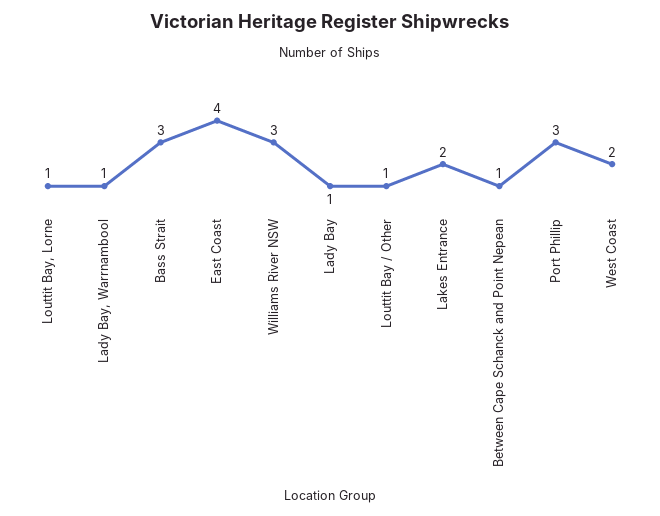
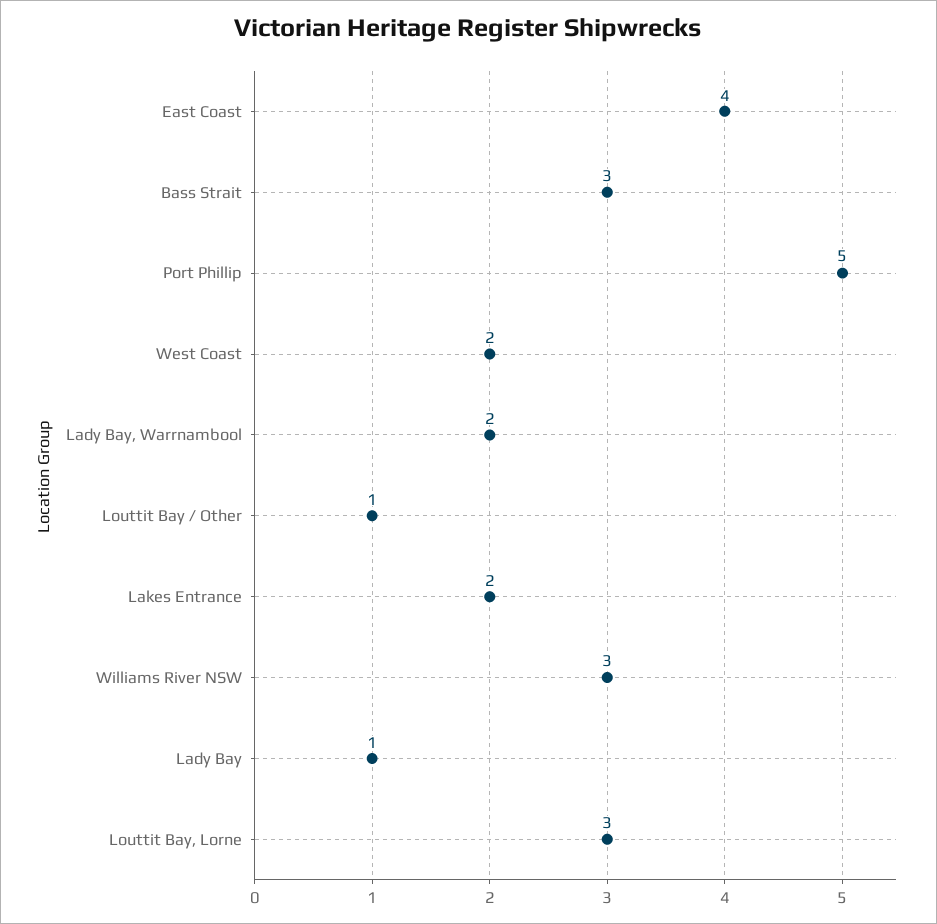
  {
-   "Louttit Bay, Lorne": 1,
+   "Louttit Bay, Lorne": 3,
-   "Lady Bay, Warrnambool": 1,
+   "Lady Bay, Warrnambool": 2,
    "Bass Strait": 3,
    "East Coast": 4,
    "Williams River NSW": 3,
    "Lady Bay": 1,
    "Louttit Bay / Other": 1,
    "Lakes Entrance": 2,
-   "Between Cape Schanck and Point Nepean": 1,
-   "Port Phillip": 3,
+   "Port Phillip": 5,
    "West Coast": 2
  }

